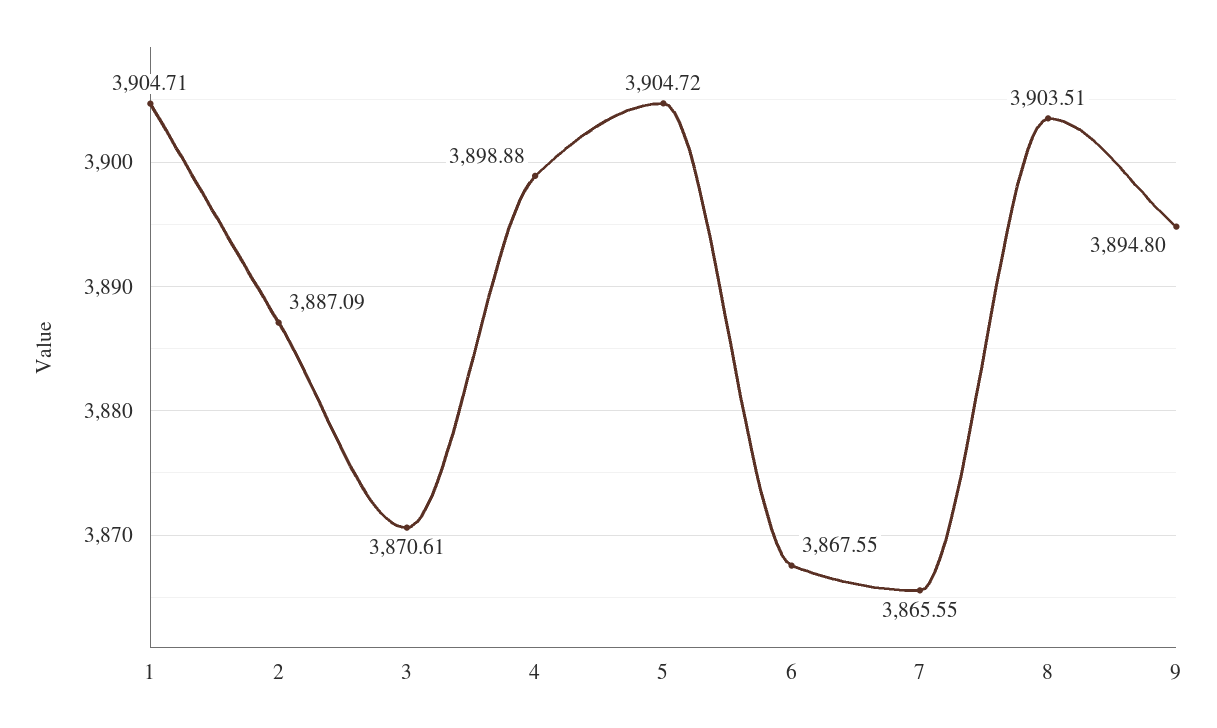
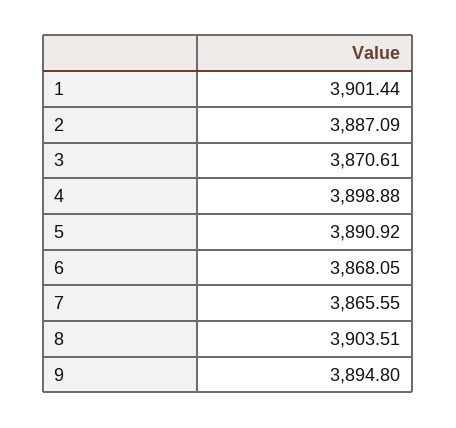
  {
-   "1": 3904.71,
+   "1": 3901.44,
    "2": 3887.09,
    "3": 3870.61,
    "4": 3898.88,
-   "5": 3904.72,
+   "5": 3890.92,
-   "6": 3867.55,
+   "6": 3868.05,
    "7": 3865.55,
    "8": 3903.51,
    "9": 3894.8
  }

